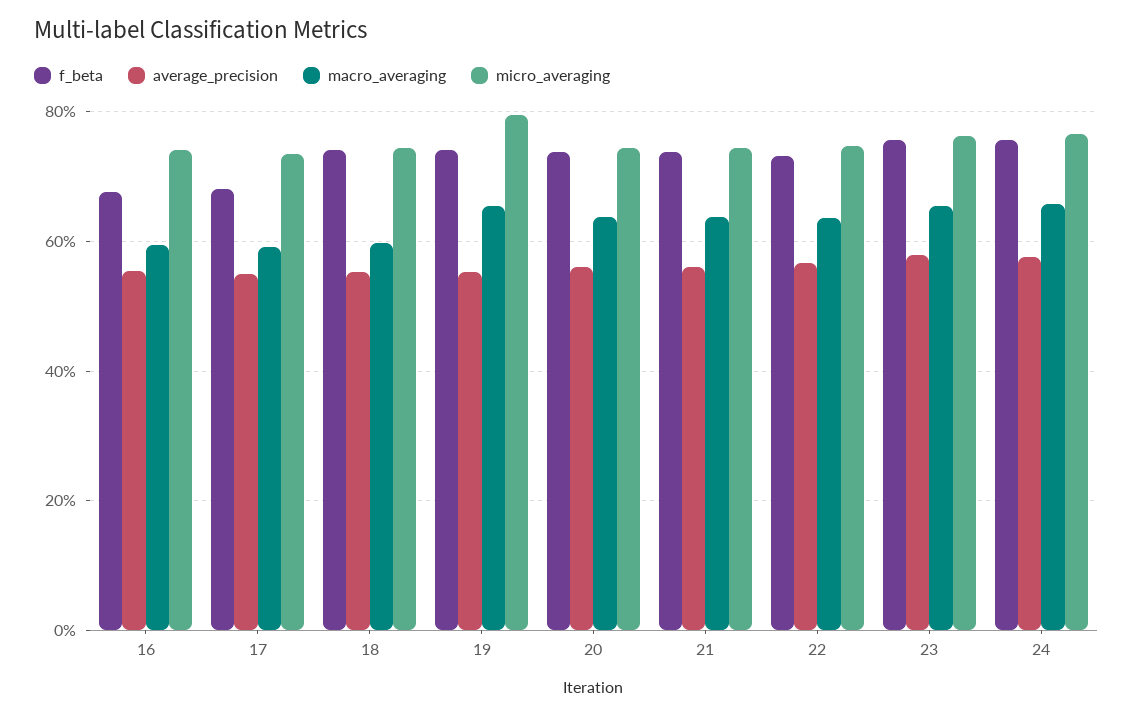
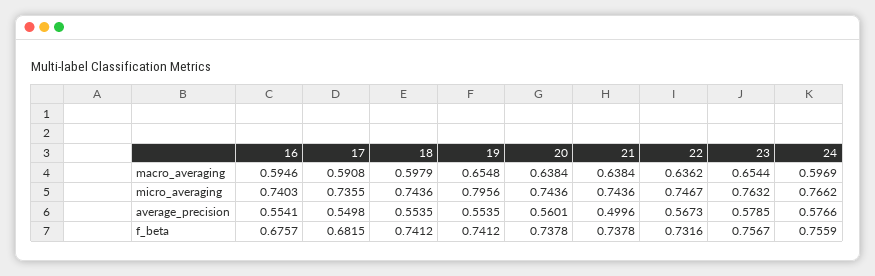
  {
    "f_beta": {
      "16": 0.6757,
      "17": 0.6815,
      "18": 0.7412,
      "19": 0.7412,
      "20": 0.7378,
      "21": 0.7378,
      "22": 0.7316,
      "23": 0.7567,
      "24": 0.7559
    },
    "average_precision": {
      "16": 0.5541,
      "17": 0.5498,
      "18": 0.5535,
      "19": 0.5535,
      "20": 0.5601,
-     "21": 0.56,
+     "21": 0.4996,
      "22": 0.5673,
      "23": 0.5785,
      "24": 0.5766
    },
    "macro_averaging": {
      "16": 0.5946,
      "17": 0.5908,
      "18": 0.5979,
      "19": 0.6548,
      "20": 0.6384,
      "21": 0.6384,
      "22": 0.6362,
      "23": 0.6544,
-     "24": 0.66
+     "24": 0.5969
    },
    "micro_averaging": {
      "16": 0.7403,
      "17": 0.7355,
      "18": 0.7436,
      "19": 0.7956,
      "20": 0.7436,
      "21": 0.7436,
      "22": 0.7467,
      "23": 0.7632,
      "24": 0.7662
    }
  }

